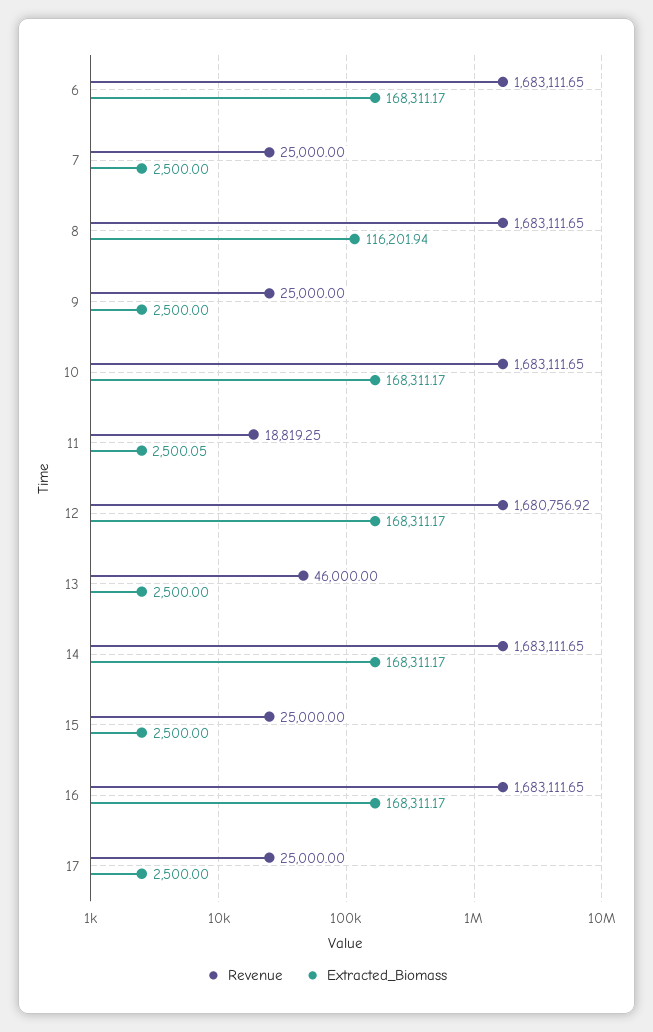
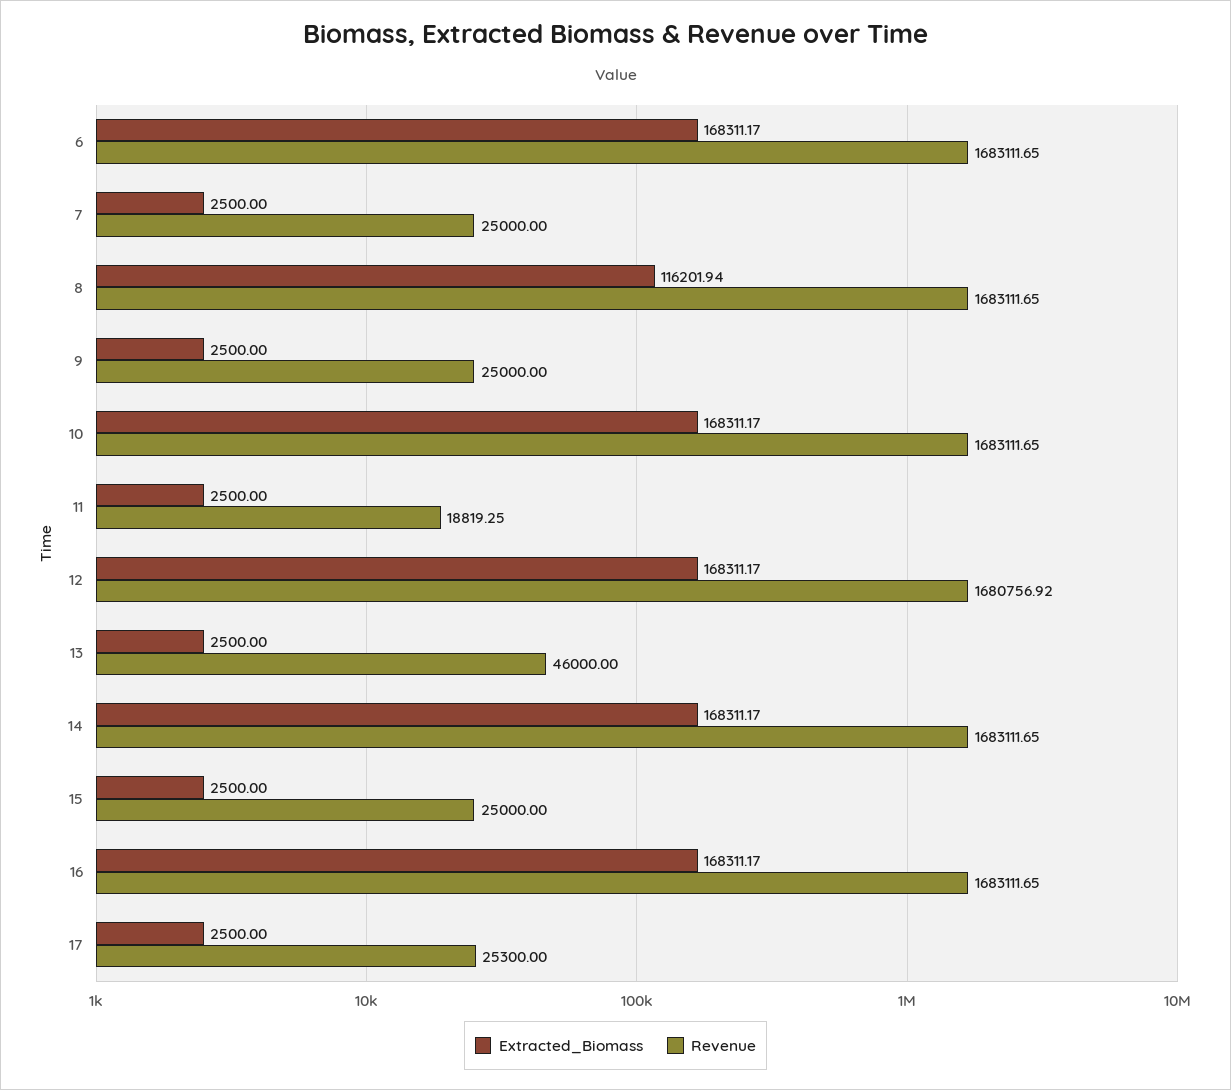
  {
    "Revenue": {
      "6": 1683111.65,
      "7": 25000,
      "8": 1683111.65,
      "9": 25000,
      "10": 1683111.65,
      "11": 18819.25,
      "12": 1680756.92,
      "13": 46000,
      "14": 1683111.65,
      "15": 25000,
      "16": 1683111.65,
-     "17": 25000
+     "17": 25300
    },
    "Extracted_Biomass": {
      "6": 168311.17,
      "7": 2500,
      "8": 116201.94,
      "9": 2500,
      "10": 168311.17,
-     "11": 2500.05,
+     "11": 2500,
      "12": 168311.17,
      "13": 2500,
      "14": 168311.17,
      "15": 2500,
      "16": 168311.17,
      "17": 2500
    }
  }

